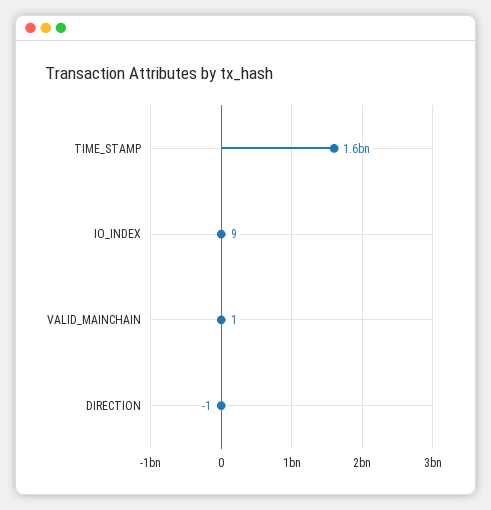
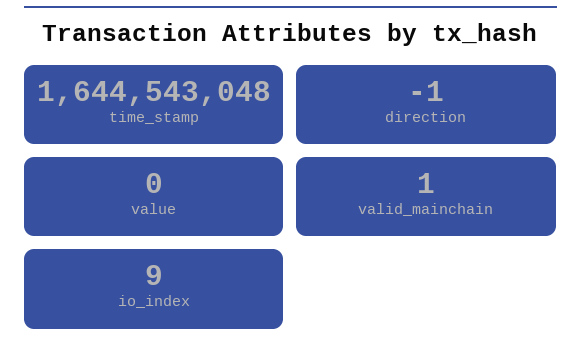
  {
    "TIME_STAMP": 1644543048,
    "IO_INDEX": 9,
    "VALID_MAINCHAIN": 1,
-   "DIRECTION": -1
+   "DIRECTION": -1,
+   "value": 0
  }

